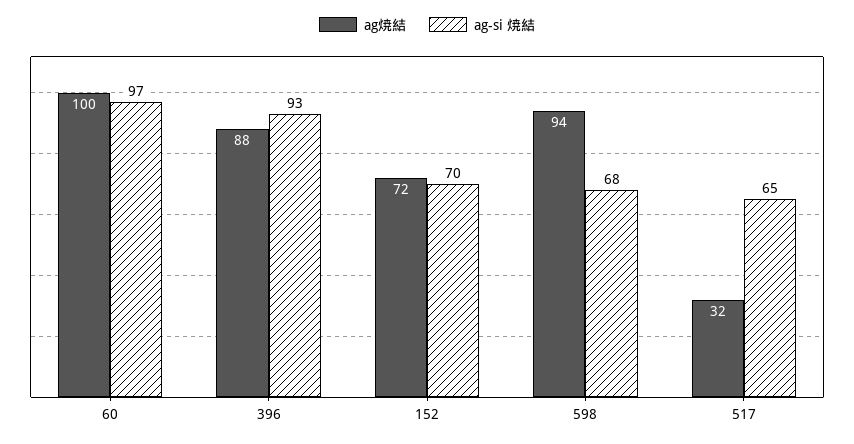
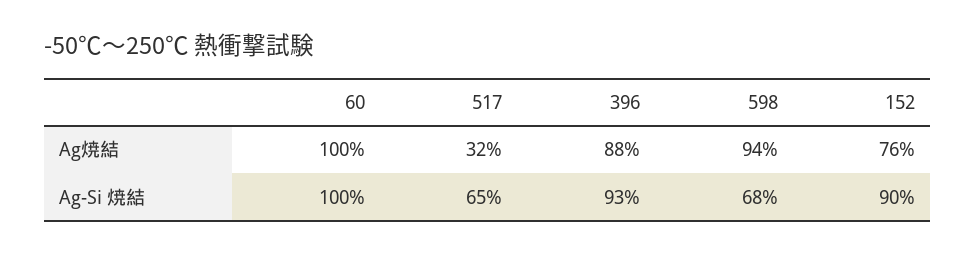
  {
    "ag焼結": {
      "60": 100,
      "396": 88,
-     "152": 72,
+     "152": 76,
      "598": 94,
      "517": 32
    },
    "ag-si 焼結": {
-     "60": 97,
+     "60": 100,
      "396": 93,
-     "152": 70,
+     "152": 90,
      "598": 68,
      "517": 65
    }
  }

